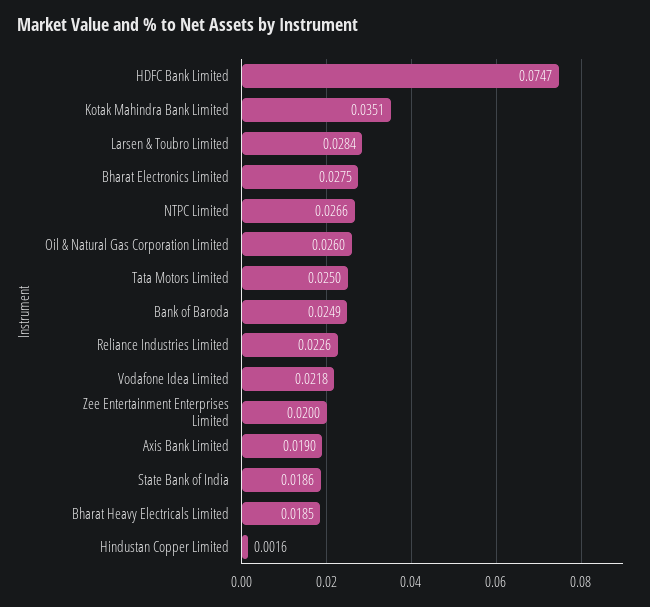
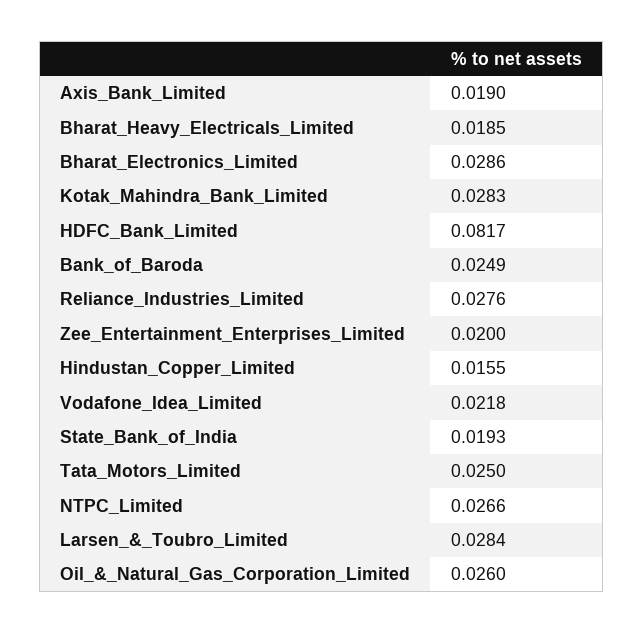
  {
-   "HDFC Bank Limited": 0.0747,
+   "HDFC Bank Limited": 0.0817,
-   "Kotak Mahindra Bank Limited": 0.0351,
+   "Kotak Mahindra Bank Limited": 0.0283,
    "Larsen & Toubro Limited": 0.0284,
-   "Bharat Electronics Limited": 0.0275,
+   "Bharat Electronics Limited": 0.0286,
    "NTPC Limited": 0.0266,
    "Oil & Natural Gas Corporation Limited": 0.026,
    "Tata Motors Limited": 0.025,
    "Bank of Baroda": 0.0249,
-   "Reliance Industries Limited": 0.0226,
+   "Reliance Industries Limited": 0.0276,
    "Vodafone Idea Limited": 0.0218,
    "Zee Entertainment Enterprises Limited": 0.02,
    "Axis Bank Limited": 0.019,
-   "State Bank of India": 0.0186,
+   "State Bank of India": 0.0193,
    "Bharat Heavy Electricals Limited": 0.0185,
-   "Hindustan Copper Limited": 0.0016
+   "Hindustan Copper Limited": 0.0155
  }

